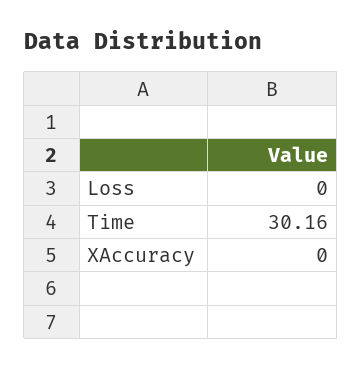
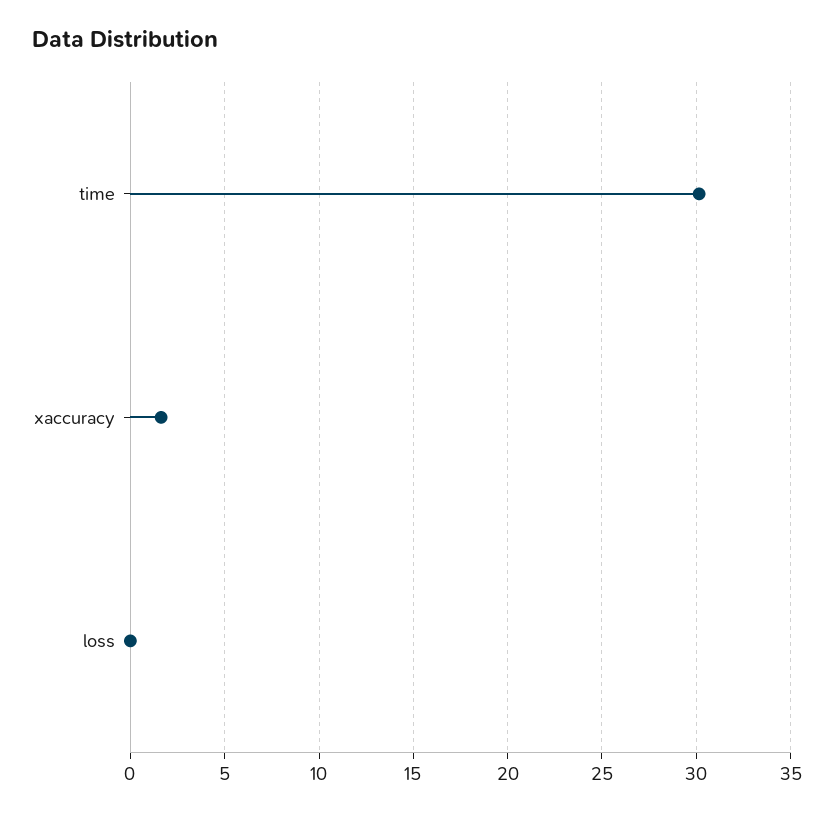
  {
    "Loss": 0,
    "Time": 30.16,
-   "XAccuracy": 0
+   "XAccuracy": 1.5
  }

